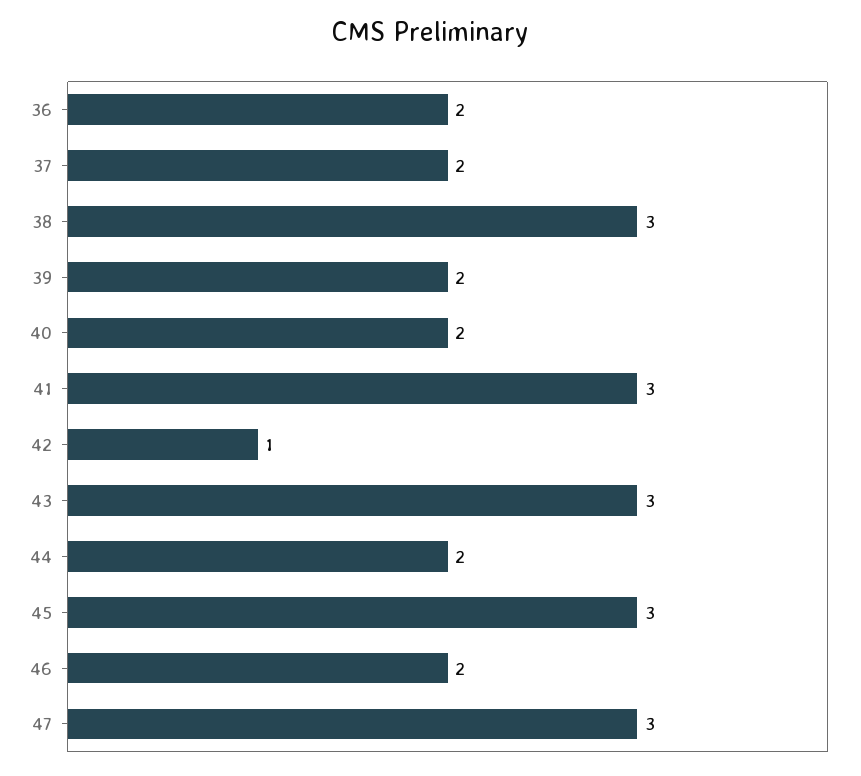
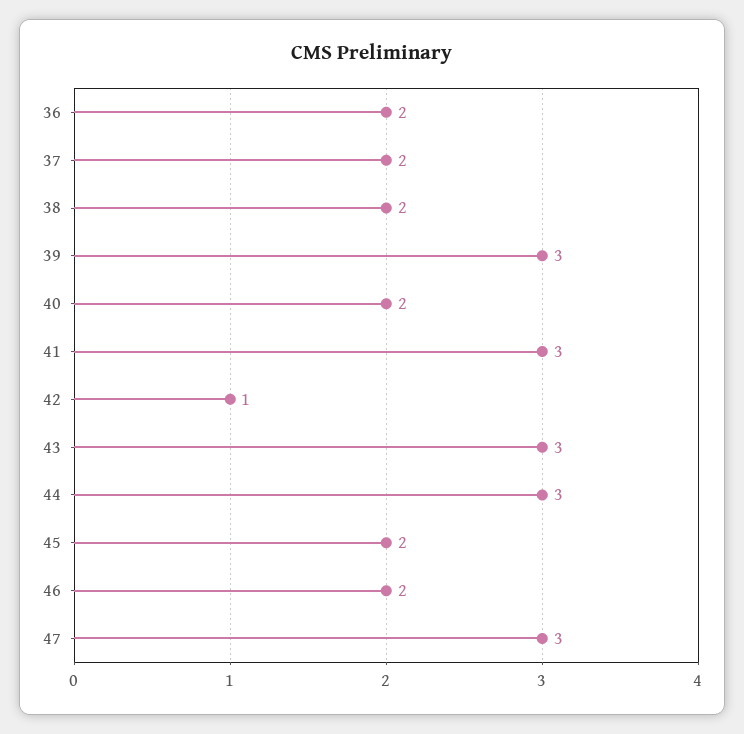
  {
    "36": 2,
    "37": 2,
-   "38": 3,
+   "38": 2,
-   "39": 2,
+   "39": 3,
    "40": 2,
    "41": 3,
    "42": 1,
    "43": 3,
-   "44": 2,
+   "44": 3,
-   "45": 3,
+   "45": 2,
    "46": 2,
    "47": 3
  }

